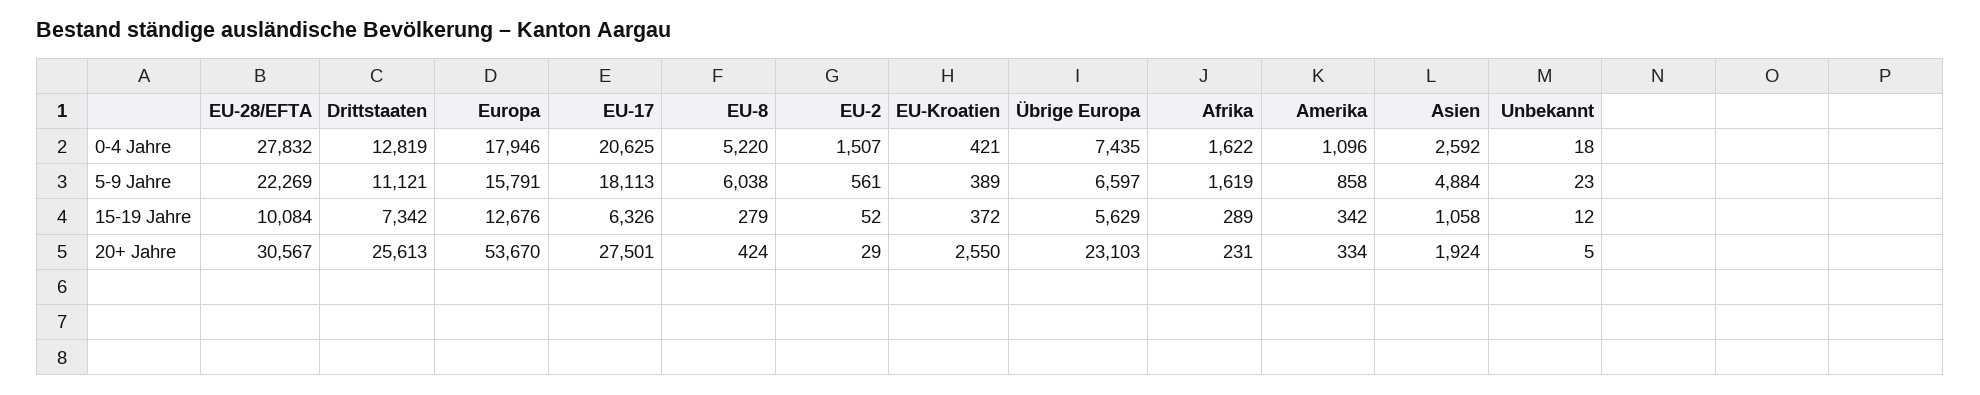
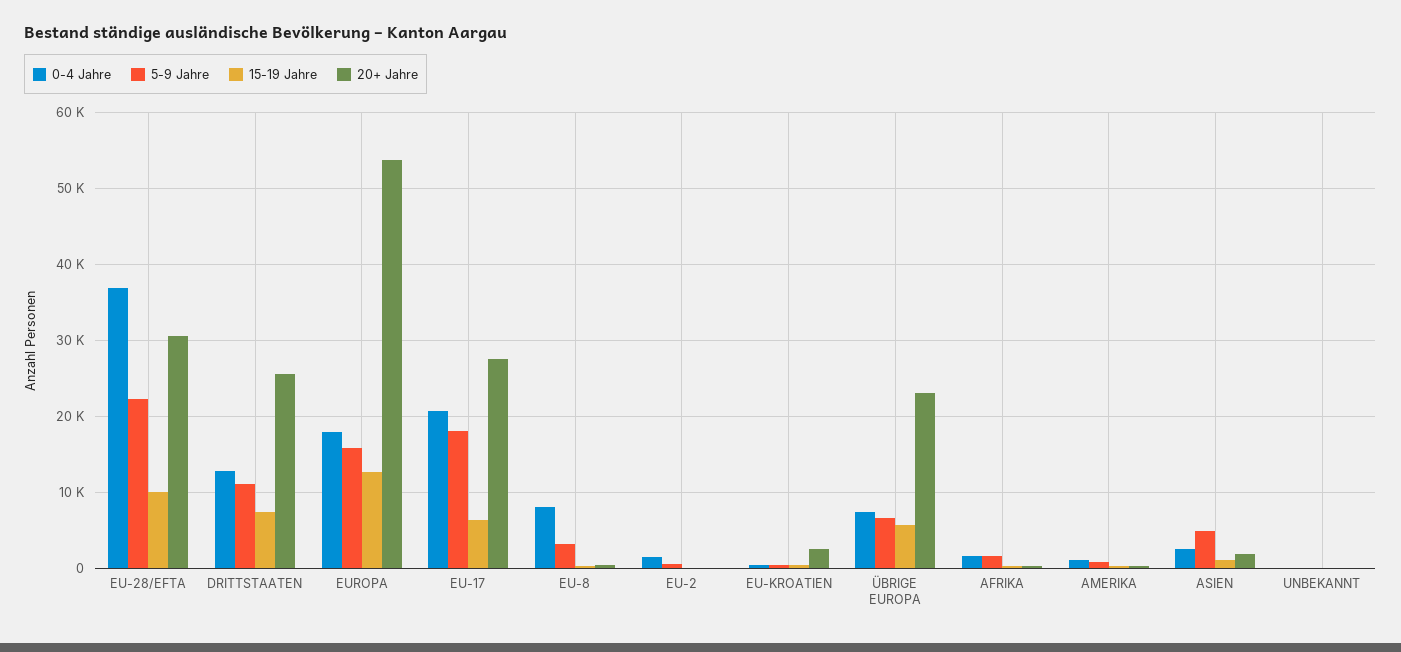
  {
    "0-4 Jahre": {
-     "EU-28/EFTA": 27832,
+     "EU-28/EFTA": 37000,
      "Drittstaaten": 12819,
      "Europa": 17946,
      "EU-17": 20625,
-     "EU-8": 5220,
+     "EU-8": 8000,
      "EU-2": 1507,
      "EU-Kroatien": 421,
      "Übrige Europa": 7435,
      "Afrika": 1622,
      "Amerika": 1096,
      "Asien": 2592,
      "Unbekannt": 18
    },
    "5-9 Jahre": {
      "EU-28/EFTA": 22269,
      "Drittstaaten": 11121,
      "Europa": 15791,
      "EU-17": 18113,
-     "EU-8": 6038,
+     "EU-8": 3000,
      "EU-2": 561,
      "EU-Kroatien": 389,
      "Übrige Europa": 6597,
      "Afrika": 1619,
      "Amerika": 858,
      "Asien": 4884,
      "Unbekannt": 23
    },
    "15-19 Jahre": {
      "EU-28/EFTA": 10084,
      "Drittstaaten": 7342,
      "Europa": 12676,
      "EU-17": 6326,
      "EU-8": 279,
      "EU-2": 52,
      "EU-Kroatien": 372,
      "Übrige Europa": 5629,
      "Afrika": 289,
      "Amerika": 342,
      "Asien": 1058,
      "Unbekannt": 12
    },
    "20+ Jahre": {
      "EU-28/EFTA": 30567,
      "Drittstaaten": 25613,
      "Europa": 53670,
      "EU-17": 27501,
      "EU-8": 424,
      "EU-2": 29,
      "EU-Kroatien": 2550,
      "Übrige Europa": 23103,
      "Afrika": 231,
      "Amerika": 334,
      "Asien": 1924,
      "Unbekannt": 5
    }
  }

